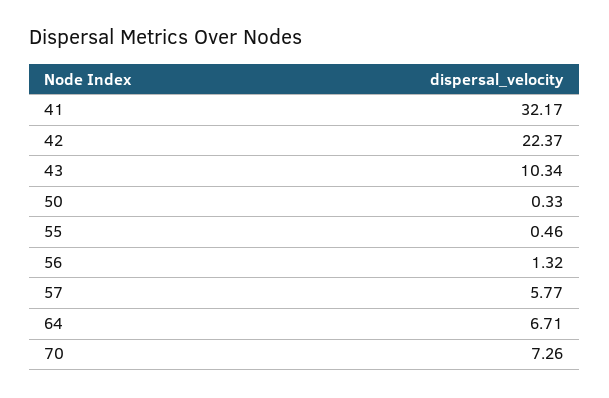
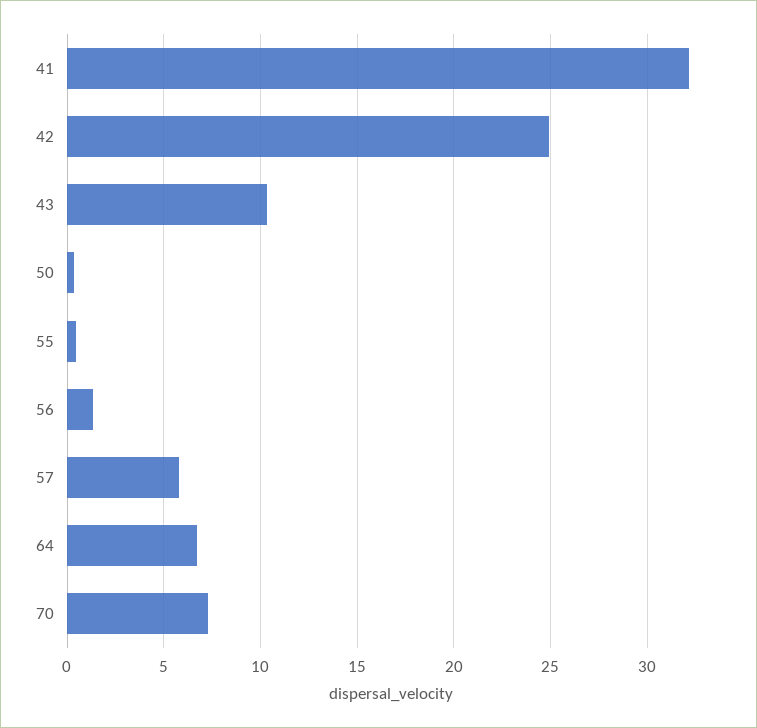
  {
    "41": 32.17,
-   "42": 22.37,
+   "42": 25,
    "43": 10.34,
    "50": 0.33,
    "55": 0.46,
    "56": 1.32,
    "57": 5.77,
    "64": 6.71,
    "70": 7.26
  }

